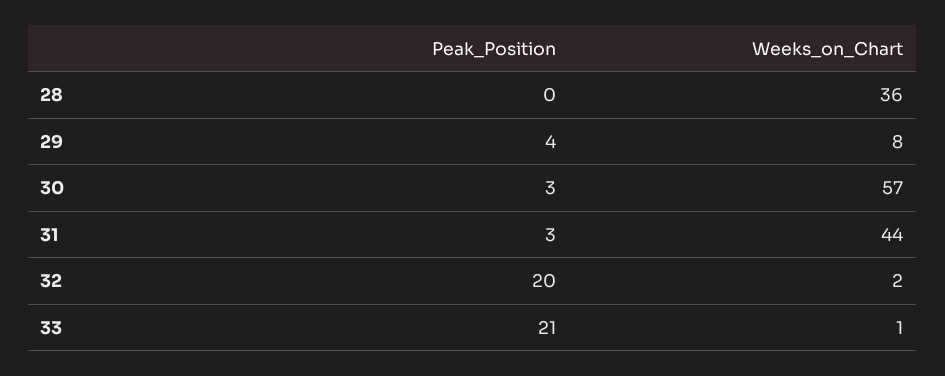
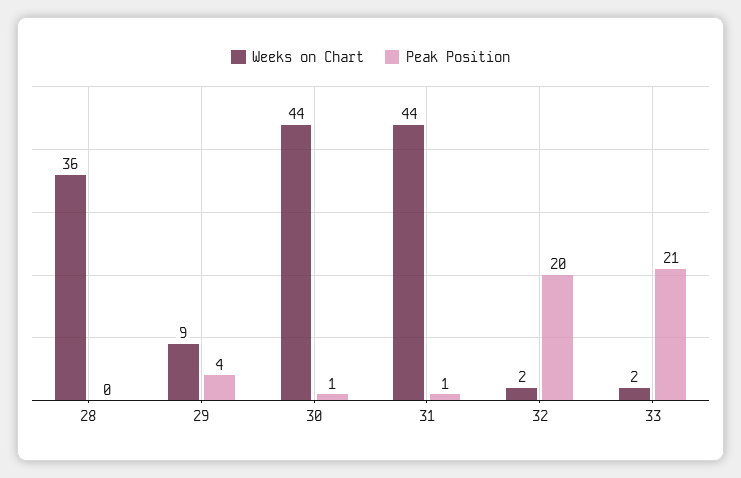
  {
    "Peak_Position": {
      "28": 0,
      "29": 4,
-     "30": 3,
+     "30": 1,
-     "31": 3,
+     "31": 1,
      "32": 20,
      "33": 21
    },
    "Weeks_on_Chart": {
      "28": 36,
-     "29": 8,
+     "29": 9,
-     "30": 57,
+     "30": 44,
      "31": 44,
      "32": 2,
-     "33": 1
+     "33": 2
    }
  }

